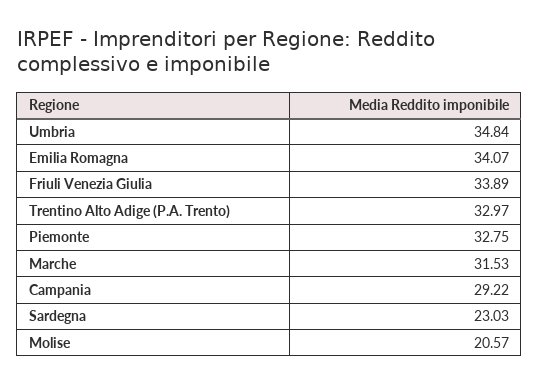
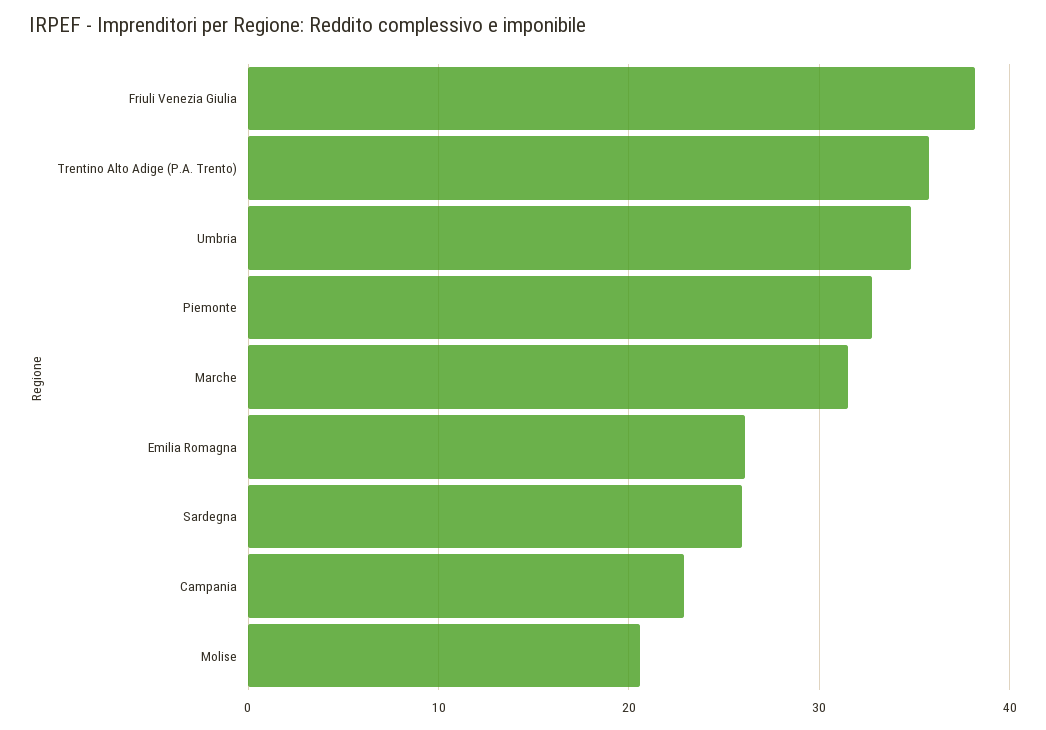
  {
    "Umbria": 34.84,
-   "Emilia Romagna": 34.07,
+   "Emilia Romagna": 26,
-   "Friuli Venezia Giulia": 33.89,
+   "Friuli Venezia Giulia": 38,
-   "Trentino Alto Adige (P.A. Trento)": 32.97,
+   "Trentino Alto Adige (P.A. Trento)": 36,
    "Piemonte": 32.75,
    "Marche": 31.53,
-   "Campania": 29.22,
+   "Campania": 23,
-   "Sardegna": 23.03,
+   "Sardegna": 26,
    "Molise": 20.57
  }

